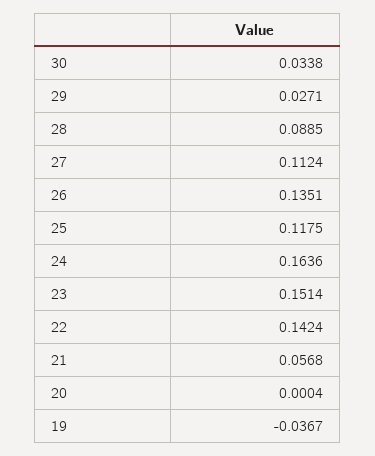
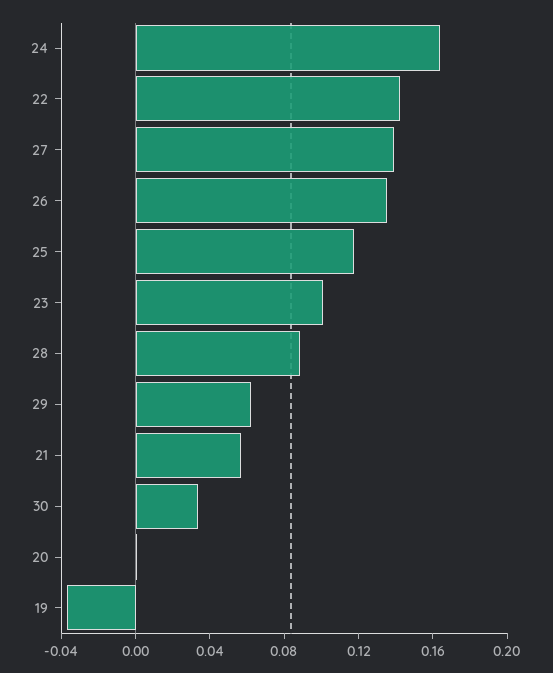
  {
    "30": 0.0338,
-   "29": 0.0271,
+   "29": 0.06,
    "28": 0.0885,
-   "27": 0.1124,
+   "27": 0.14,
    "26": 0.1351,
    "25": 0.1175,
    "24": 0.1636,
-   "23": 0.1514,
+   "23": 0.1,
    "22": 0.1424,
    "21": 0.0568,
    "20": 0.0004,
    "19": -0.0367
  }

